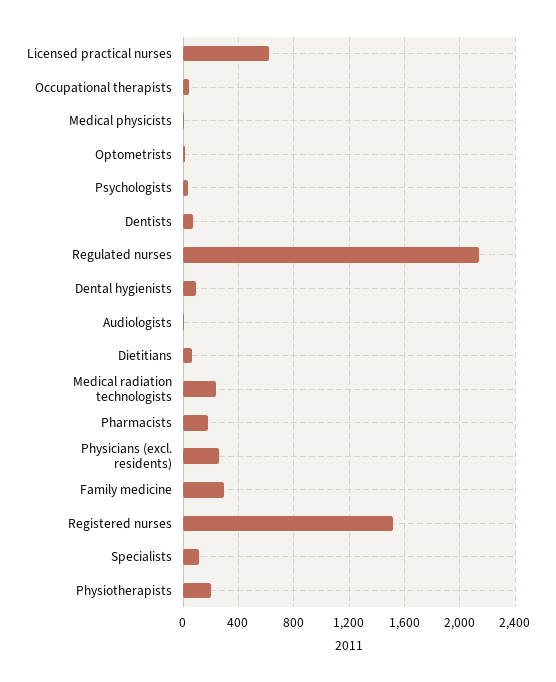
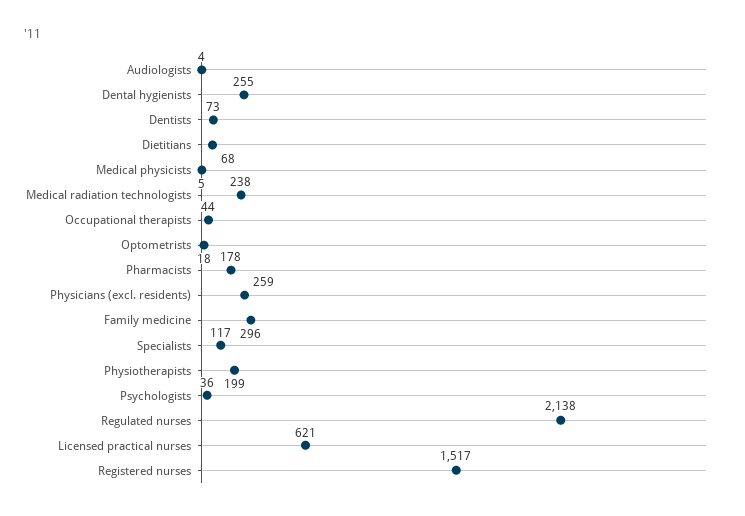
  {
    "Licensed practical nurses": 621,
    "Occupational therapists": 44,
    "Medical physicists": 5,
    "Optometrists": 18,
    "Psychologists": 36,
    "Dentists": 73,
    "Regulated nurses": 2138,
-   "Dental hygienists": 100,
+   "Dental hygienists": 255,
    "Audiologists": 4,
    "Dietitians": 68,
    "Medical radiation technologists": 238,
    "Pharmacists": 178,
    "Physicians (excl. residents)": 259,
    "Family medicine": 296,
    "Registered nurses": 1517,
    "Specialists": 117,
    "Physiotherapists": 199
  }

